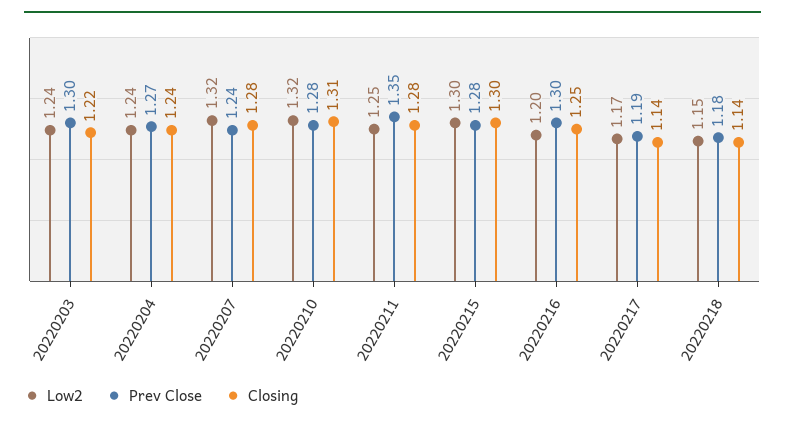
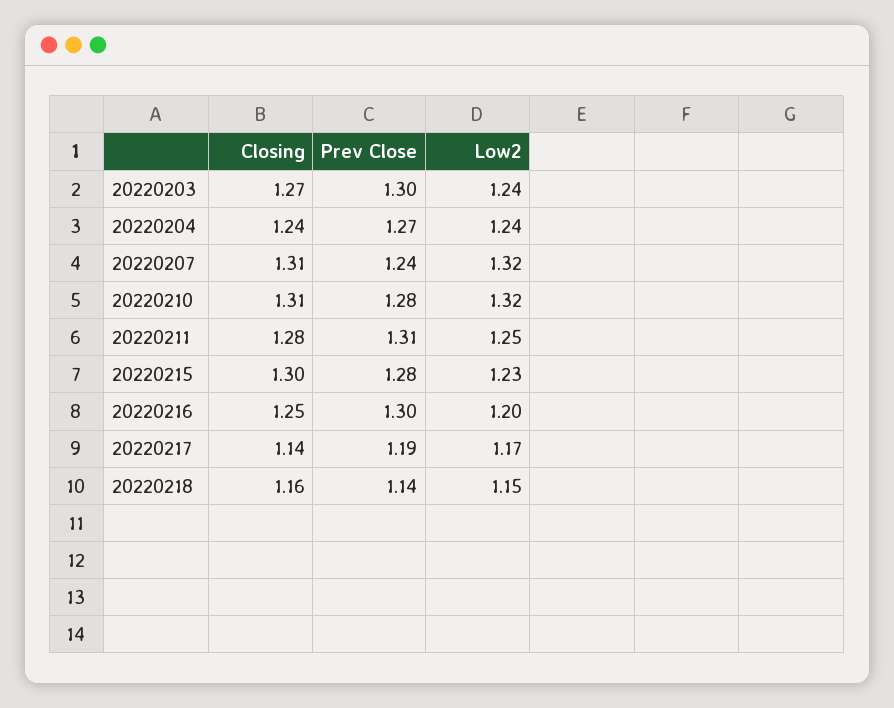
  {
    "Low2": {
      "20220203": 1.24,
      "20220204": 1.24,
      "20220207": 1.32,
      "20220210": 1.32,
      "20220211": 1.25,
-     "20220215": 1.3,
+     "20220215": 1.23,
      "20220216": 1.2,
      "20220217": 1.17,
      "20220218": 1.15
    },
    "Prev Close": {
      "20220203": 1.3,
      "20220204": 1.27,
      "20220207": 1.24,
      "20220210": 1.28,
-     "20220211": 1.35,
+     "20220211": 1.31,
      "20220215": 1.28,
      "20220216": 1.3,
      "20220217": 1.19,
-     "20220218": 1.18
+     "20220218": 1.14
    },
    "Closing": {
-     "20220203": 1.22,
+     "20220203": 1.27,
      "20220204": 1.24,
-     "20220207": 1.28,
+     "20220207": 1.31,
      "20220210": 1.31,
      "20220211": 1.28,
      "20220215": 1.3,
      "20220216": 1.25,
      "20220217": 1.14,
-     "20220218": 1.14
+     "20220218": 1.16
    }
  }

